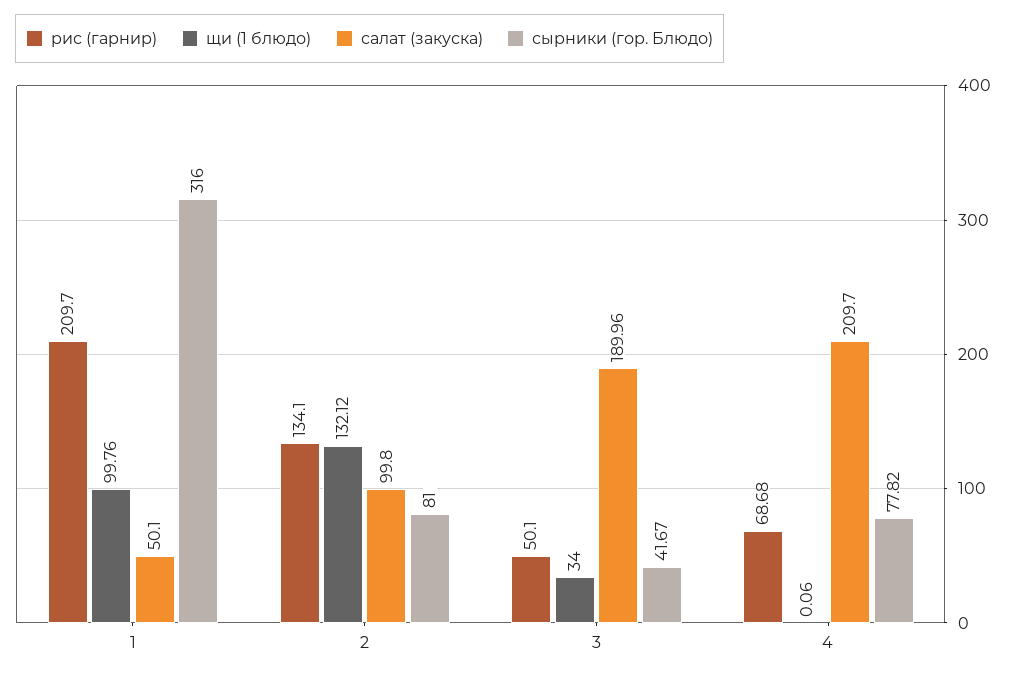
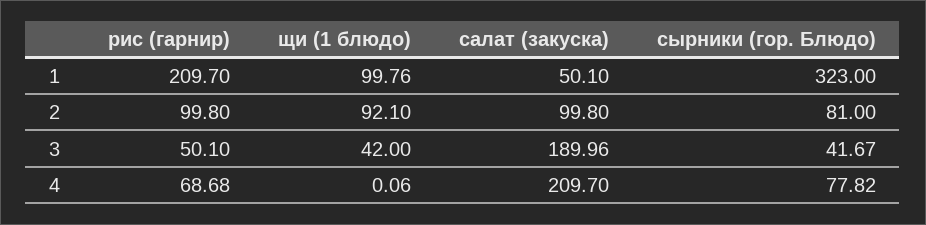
  {
    "рис (гарнир)": {
      "1": 209.7,
-     "2": 134.1,
+     "2": 99.8,
      "3": 50.1,
      "4": 68.68
    },
    "щи (1 блюдо)": {
      "1": 99.76,
-     "2": 132.12,
+     "2": 92.1,
-     "3": 34,
+     "3": 42,
      "4": 0.06
    },
    "салат (закуска)": {
      "1": 50.1,
      "2": 99.8,
      "3": 189.96,
      "4": 209.7
    },
    "сырники (гор. Блюдо)": {
-     "1": 316,
+     "1": 323,
      "2": 81,
      "3": 41.67,
      "4": 77.82
    }
  }

